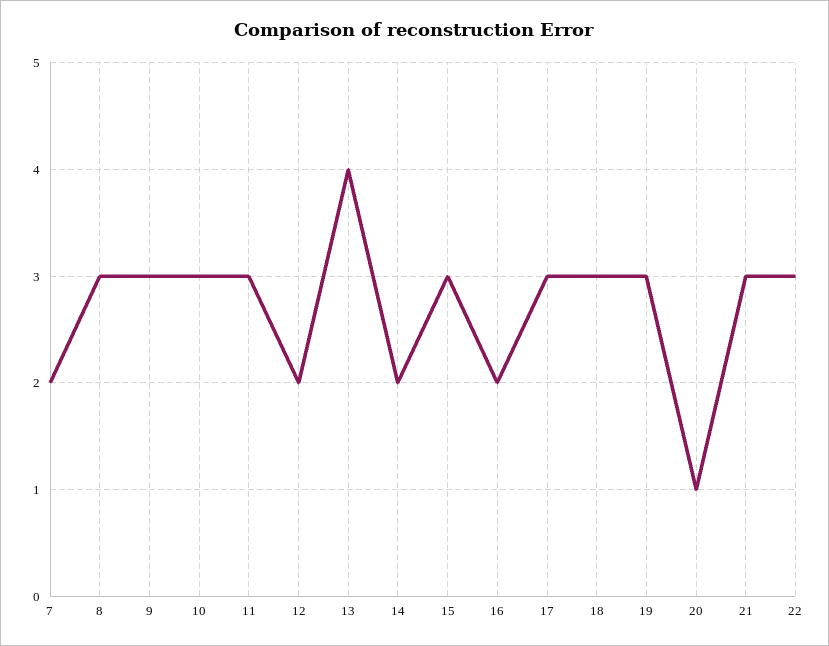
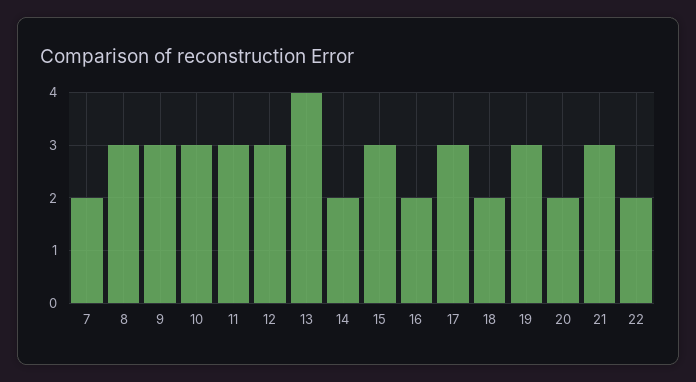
  {
    "7": 2,
    "8": 3,
    "9": 3,
    "10": 3,
    "11": 3,
-   "12": 2,
+   "12": 3,
    "13": 4,
    "14": 2,
    "15": 3,
    "16": 2,
    "17": 3,
-   "18": 3,
+   "18": 2,
    "19": 3,
-   "20": 1,
+   "20": 2,
    "21": 3,
-   "22": 3
+   "22": 2
  }

